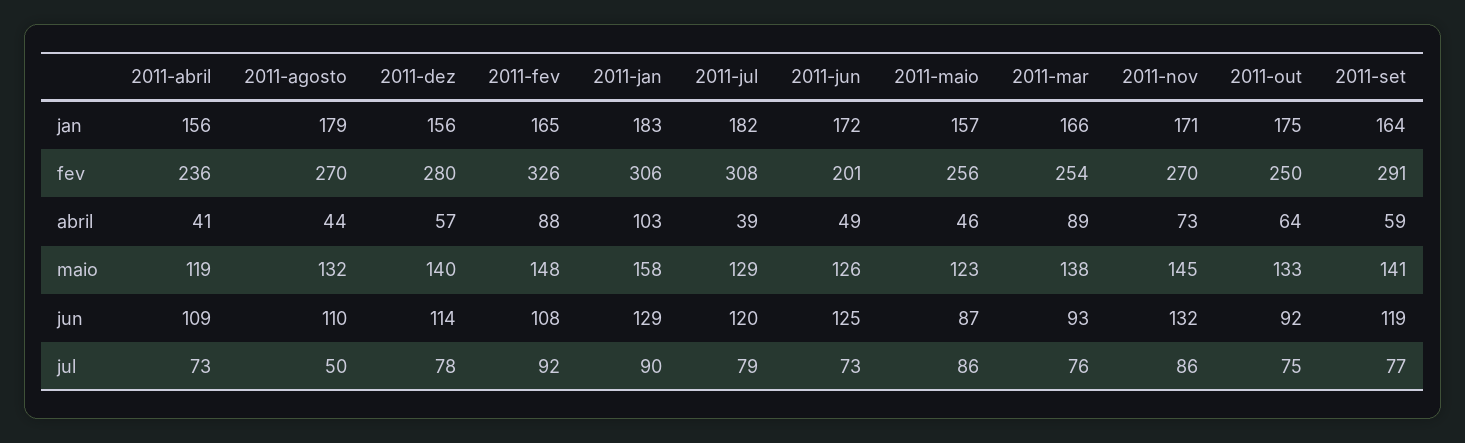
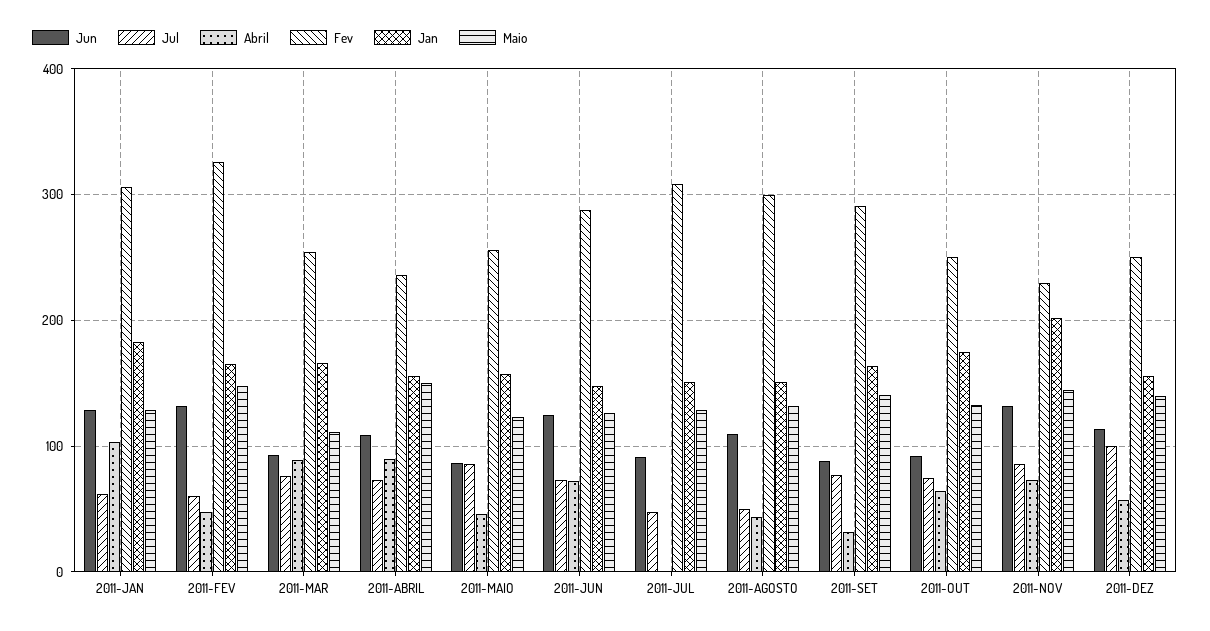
  {
    "jan": {
      "2011-abril": 156,
-     "2011-agosto": 179,
+     "2011-agosto": 150,
      "2011-dez": 156,
      "2011-fev": 165,
      "2011-jan": 183,
-     "2011-jul": 182,
+     "2011-jul": 150,
-     "2011-jun": 172,
+     "2011-jun": 150,
      "2011-maio": 157,
      "2011-mar": 166,
-     "2011-nov": 171,
+     "2011-nov": 200,
      "2011-out": 175,
      "2011-set": 164
    },
    "fev": {
      "2011-abril": 236,
-     "2011-agosto": 270,
+     "2011-agosto": 300,
-     "2011-dez": 280,
+     "2011-dez": 250,
      "2011-fev": 326,
      "2011-jan": 306,
      "2011-jul": 308,
-     "2011-jun": 201,
+     "2011-jun": 290,
      "2011-maio": 256,
      "2011-mar": 254,
-     "2011-nov": 270,
+     "2011-nov": 230,
      "2011-out": 250,
      "2011-set": 291
    },
    "abril": {
-     "2011-abril": 41,
+     "2011-abril": 90,
      "2011-agosto": 44,
      "2011-dez": 57,
-     "2011-fev": 88,
+     "2011-fev": 50,
      "2011-jan": 103,
-     "2011-jul": 39,
+     "2011-jul": 0,
-     "2011-jun": 49,
+     "2011-jun": 70,
      "2011-maio": 46,
      "2011-mar": 89,
      "2011-nov": 73,
      "2011-out": 64,
-     "2011-set": 59
+     "2011-set": 30
    },
    "maio": {
-     "2011-abril": 119,
+     "2011-abril": 150,
      "2011-agosto": 132,
      "2011-dez": 140,
      "2011-fev": 148,
-     "2011-jan": 158,
+     "2011-jan": 130,
      "2011-jul": 129,
      "2011-jun": 126,
      "2011-maio": 123,
-     "2011-mar": 138,
+     "2011-mar": 110,
      "2011-nov": 145,
      "2011-out": 133,
      "2011-set": 141
    },
    "jun": {
      "2011-abril": 109,
      "2011-agosto": 110,
      "2011-dez": 114,
-     "2011-fev": 108,
+     "2011-fev": 130,
      "2011-jan": 129,
-     "2011-jul": 120,
+     "2011-jul": 90,
      "2011-jun": 125,
      "2011-maio": 87,
      "2011-mar": 93,
      "2011-nov": 132,
      "2011-out": 92,
-     "2011-set": 119
+     "2011-set": 90
    },
    "jul": {
      "2011-abril": 73,
      "2011-agosto": 50,
-     "2011-dez": 78,
+     "2011-dez": 100,
-     "2011-fev": 92,
+     "2011-fev": 60,
-     "2011-jan": 90,
+     "2011-jan": 60,
-     "2011-jul": 79,
+     "2011-jul": 50,
      "2011-jun": 73,
      "2011-maio": 86,
      "2011-mar": 76,
      "2011-nov": 86,
      "2011-out": 75,
      "2011-set": 77
    }
  }

